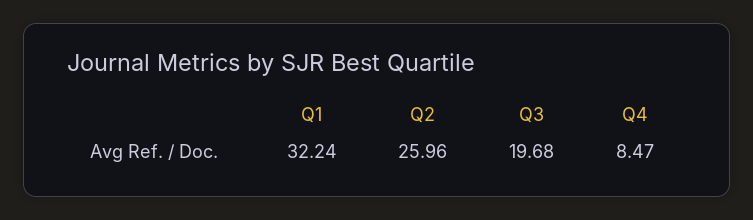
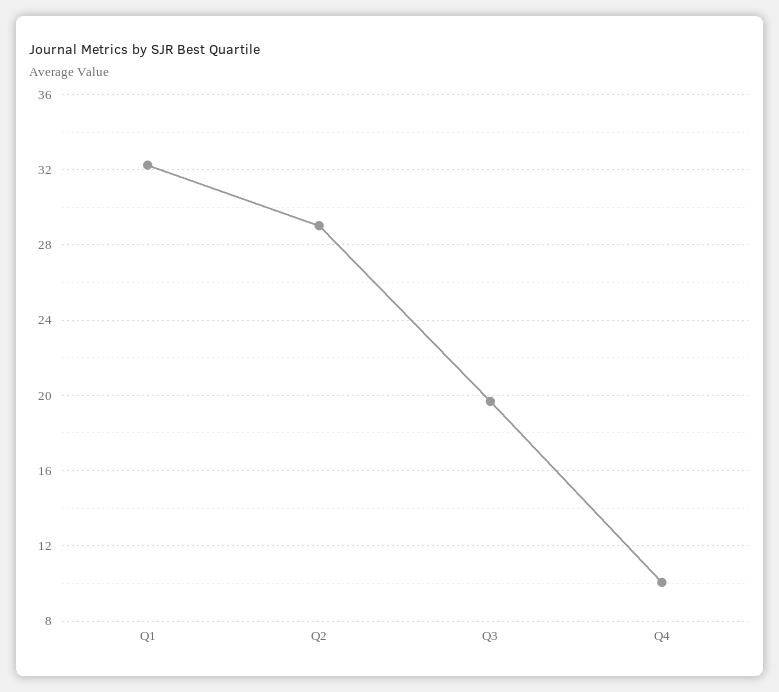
  {
    "Q1": 32.24,
-   "Q2": 25.96,
+   "Q2": 29,
    "Q3": 19.68,
-   "Q4": 8.47
+   "Q4": 10
  }

